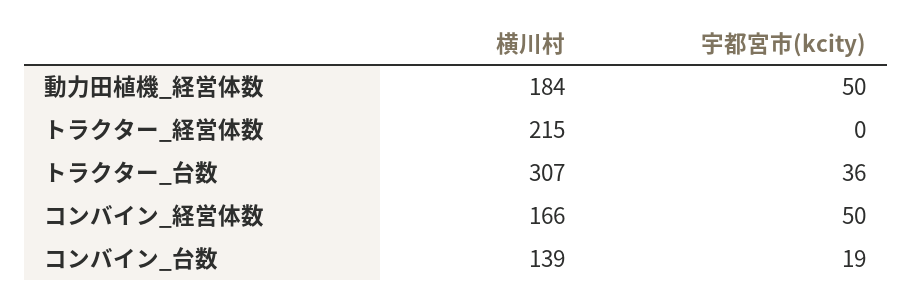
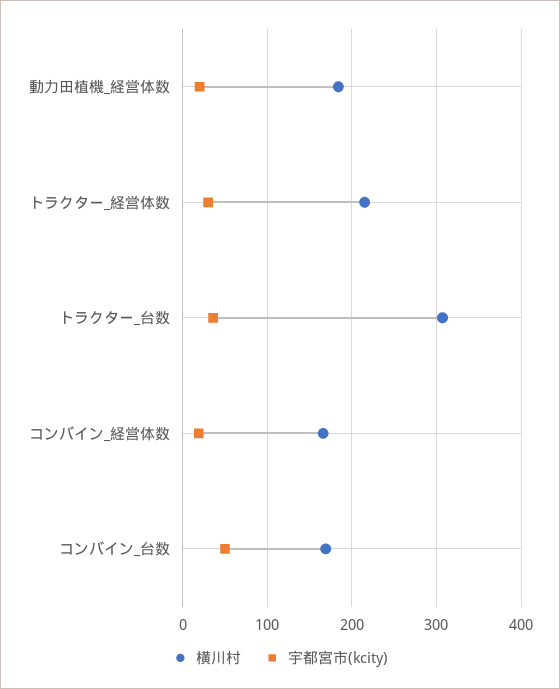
  {
    "横川村": {
      "動力田植機_経営体数": 184,
      "トラクター_経営体数": 215,
      "トラクター_台数": 307,
      "コンバイン_経営体数": 166,
-     "コンバイン_台数": 139
+     "コンバイン_台数": 170
    },
    "宇都宮市(kcity)": {
-     "動力田植機_経営体数": 50,
+     "動力田植機_経営体数": 20,
-     "トラクター_経営体数": 0,
+     "トラクター_経営体数": 30,
      "トラクター_台数": 36,
-     "コンバイン_経営体数": 50,
+     "コンバイン_経営体数": 20,
-     "コンバイン_台数": 19
+     "コンバイン_台数": 50
    }
  }

